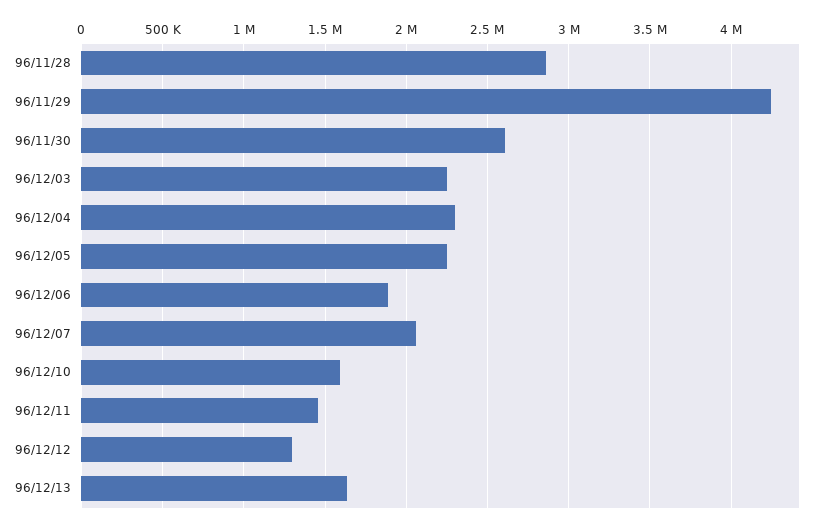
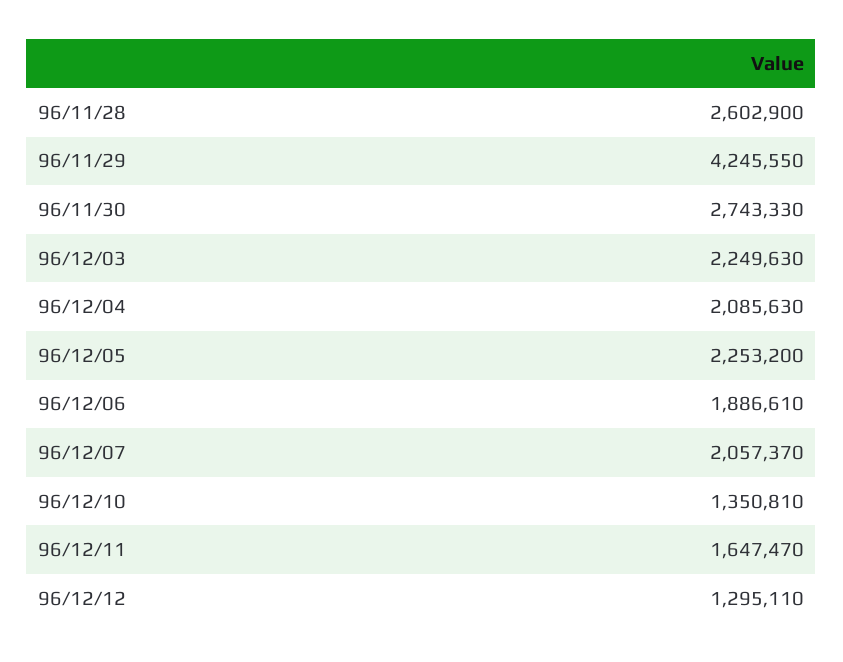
  {
-   "96/11/28": 2850000,
+   "96/11/28": 2602900,
    "96/11/29": 4245550,
-   "96/11/30": 2600000,
+   "96/11/30": 2743330,
    "96/12/03": 2249630,
-   "96/12/04": 2300000,
+   "96/12/04": 2085630,
    "96/12/05": 2253200,
    "96/12/06": 1886610,
    "96/12/07": 2057370,
-   "96/12/10": 1600000,
+   "96/12/10": 1350810,
-   "96/12/11": 1450000,
+   "96/12/11": 1647470,
-   "96/12/12": 1295110,
+   "96/12/12": 1295110
-   "96/12/13": 1650000
  }

